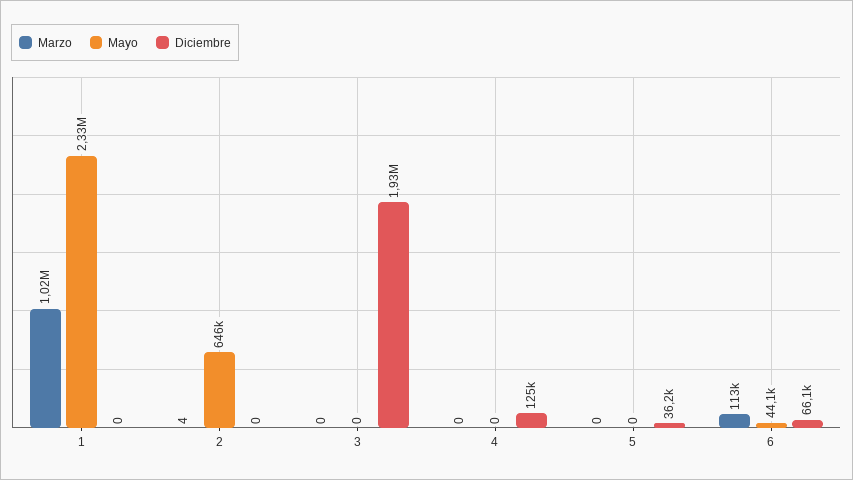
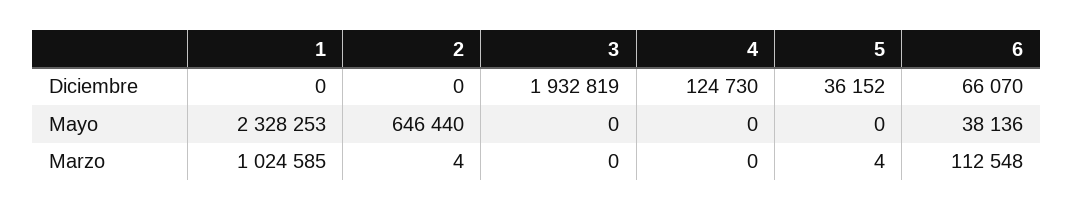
  {
    "Marzo": {
      "1": 1024585,
      "2": 4,
      "3": 0,
      "4": 0,
-     "5": 0,
+     "5": 4,
      "6": 112548
    },
    "Mayo": {
      "1": 2328253,
      "2": 646440,
      "3": 0,
      "4": 0,
      "5": 0,
-     "6": 44100
+     "6": 38136
    },
    "Diciembre": {
      "1": 0,
      "2": 0,
      "3": 1932819,
      "4": 124730,
      "5": 36152,
      "6": 66070
    }
  }

